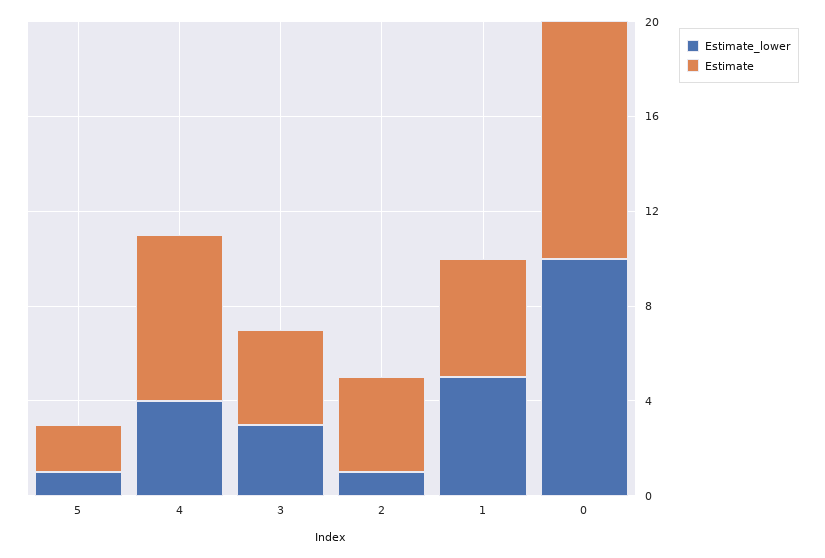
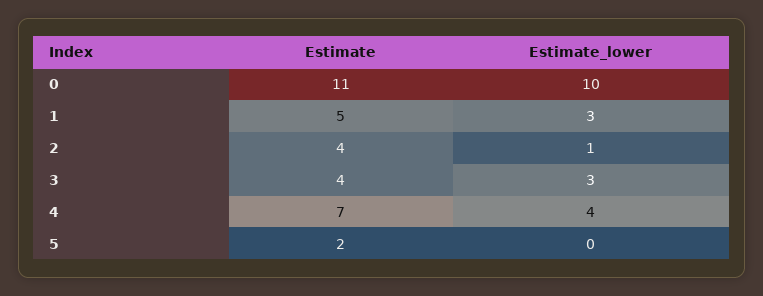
  {
    "Estimate_lower": {
-     "5": 1,
+     "5": 0,
      "4": 4,
      "3": 3,
      "2": 1,
-     "1": 5,
+     "1": 3,
      "0": 10
    },
    "Estimate": {
      "5": 2,
      "4": 7,
      "3": 4,
      "2": 4,
      "1": 5,
-     "0": 10
+     "0": 11
    }
  }

